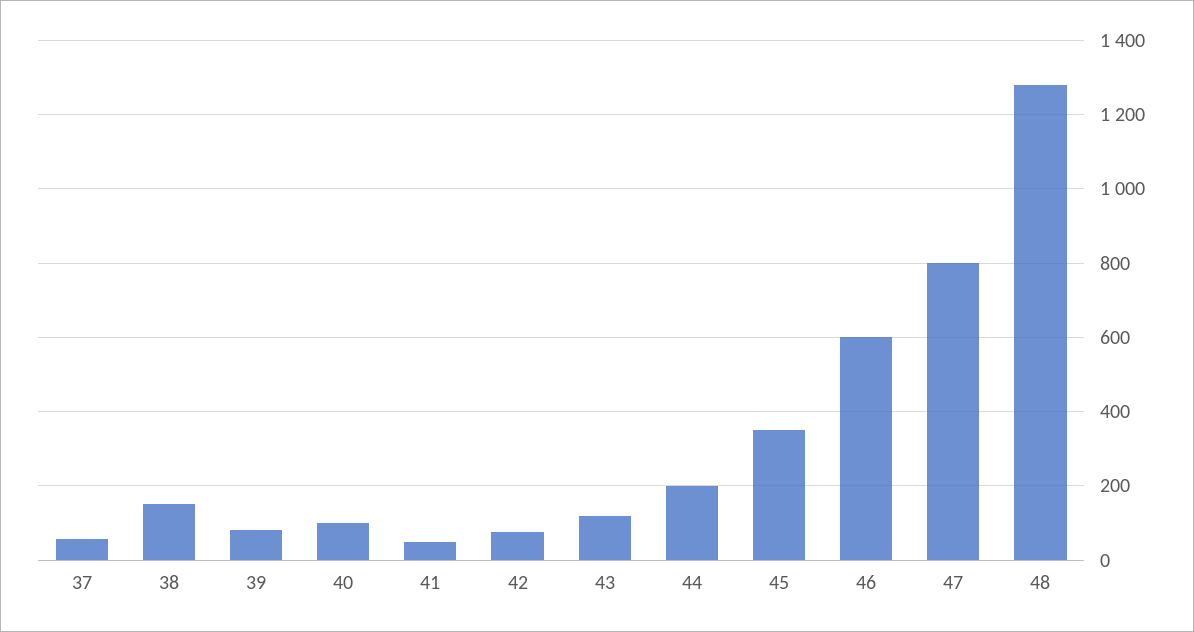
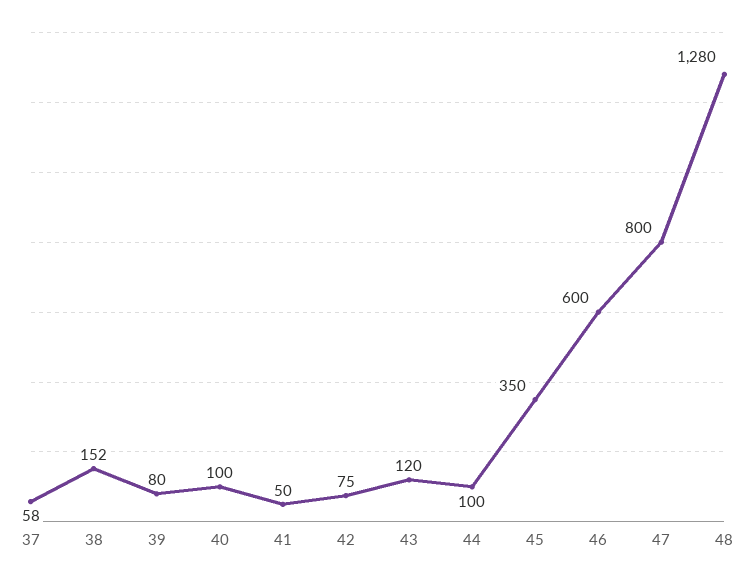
  {
    "37": 58,
    "38": 152,
    "39": 80,
    "40": 100,
    "41": 50,
    "42": 75,
    "43": 120,
-   "44": 200,
+   "44": 100,
    "45": 350,
    "46": 600,
    "47": 800,
    "48": 1280
  }

